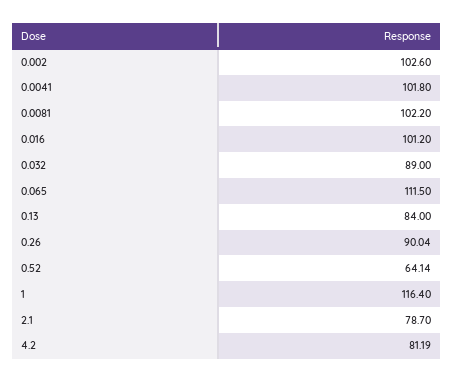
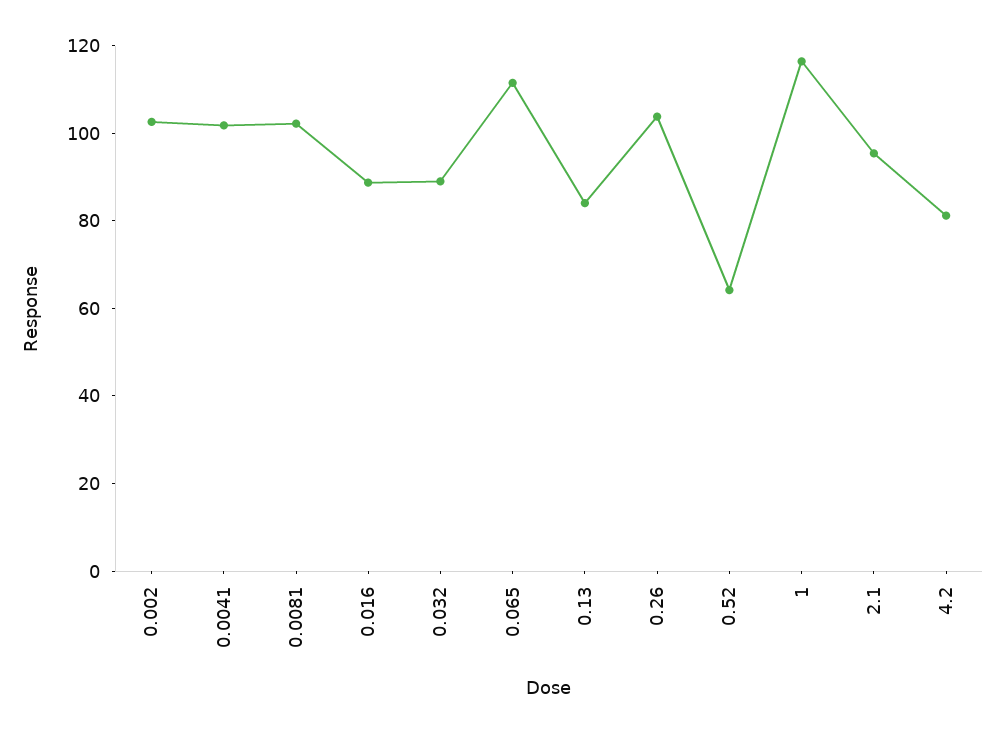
  {
    "0.002": 102.6,
    "0.0041": 101.8,
    "0.0081": 102.2,
-   "0.016": 101.2,
+   "0.016": 90,
    "0.032": 89,
    "0.065": 111.5,
    "0.13": 84,
-   "0.26": 90.04,
+   "0.26": 105,
    "0.52": 64.14,
    "1": 116.4,
-   "2.1": 78.7,
+   "2.1": 95,
    "4.2": 81.19
  }

